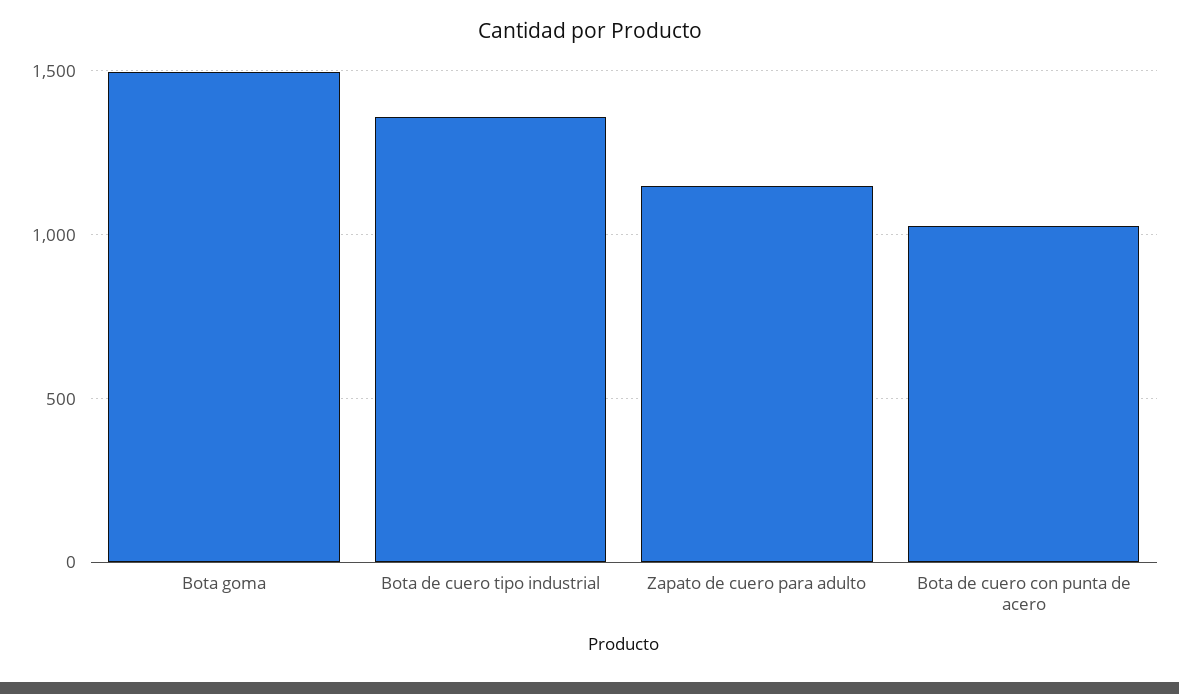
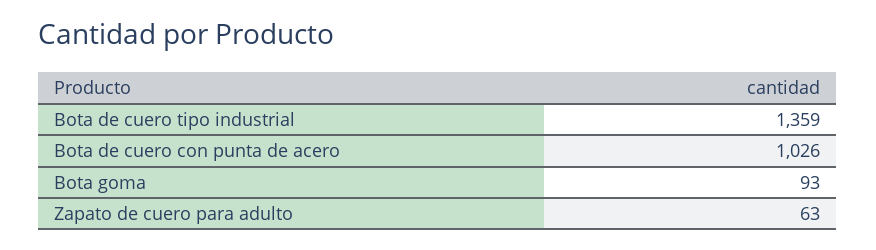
  {
-   "Bota goma": 1500,
+   "Bota goma": 93,
    "Bota de cuero tipo industrial": 1359,
-   "Zapato de cuero para adulto": 1150,
+   "Zapato de cuero para adulto": 63,
    "Bota de cuero con punta de acero": 1026
  }

